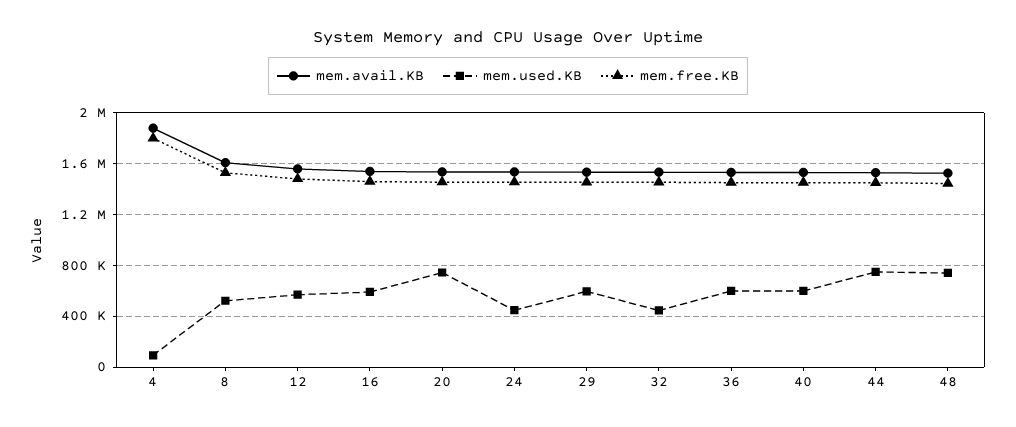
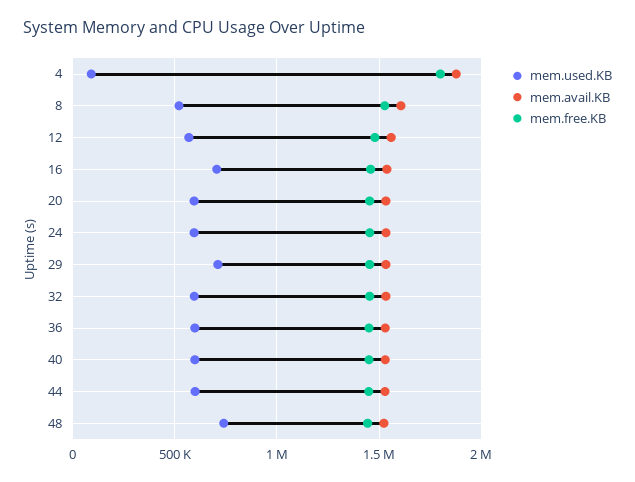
  {
    "mem.avail.KB": {
      "4": 1900000,
      "8": 1600000,
      "12": 1550000,
      "16": 1550000,
      "20": 1550000,
      "24": 1550000,
      "29": 1550000,
      "32": 1550000,
      "36": 1550000,
      "40": 1550000,
      "44": 1550000,
      "48": 1500000
    },
    "mem.used.KB": {
      "4": 100000,
      "8": 500000,
      "12": 550000,
-     "16": 600000,
+     "16": 700000,
-     "20": 750000,
+     "20": 600000,
-     "24": 450000,
+     "24": 600000,
-     "29": 600000,
+     "29": 700000,
-     "32": 450000,
+     "32": 600000,
      "36": 600000,
      "40": 600000,
-     "44": 750000,
+     "44": 600000,
      "48": 750000
    },
    "mem.free.KB": {
      "4": 1800000,
      "8": 1550000,
      "12": 1500000,
      "16": 1450000,
      "20": 1450000,
      "24": 1450000,
      "29": 1450000,
      "32": 1450000,
      "36": 1450000,
      "40": 1450000,
      "44": 1450000,
      "48": 1450000
    }
  }

